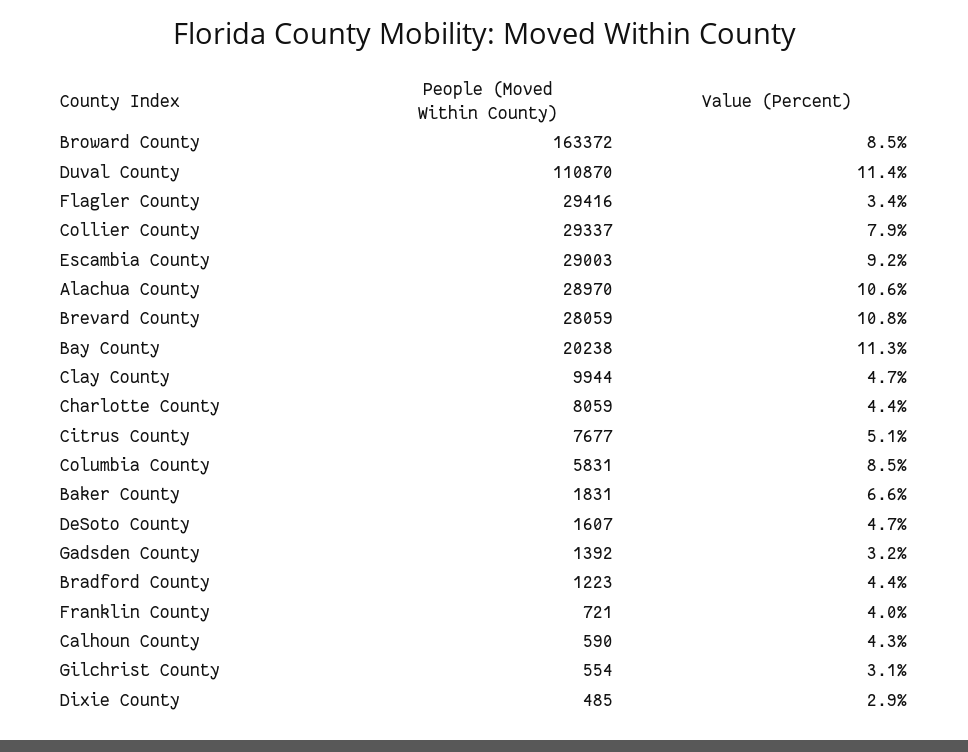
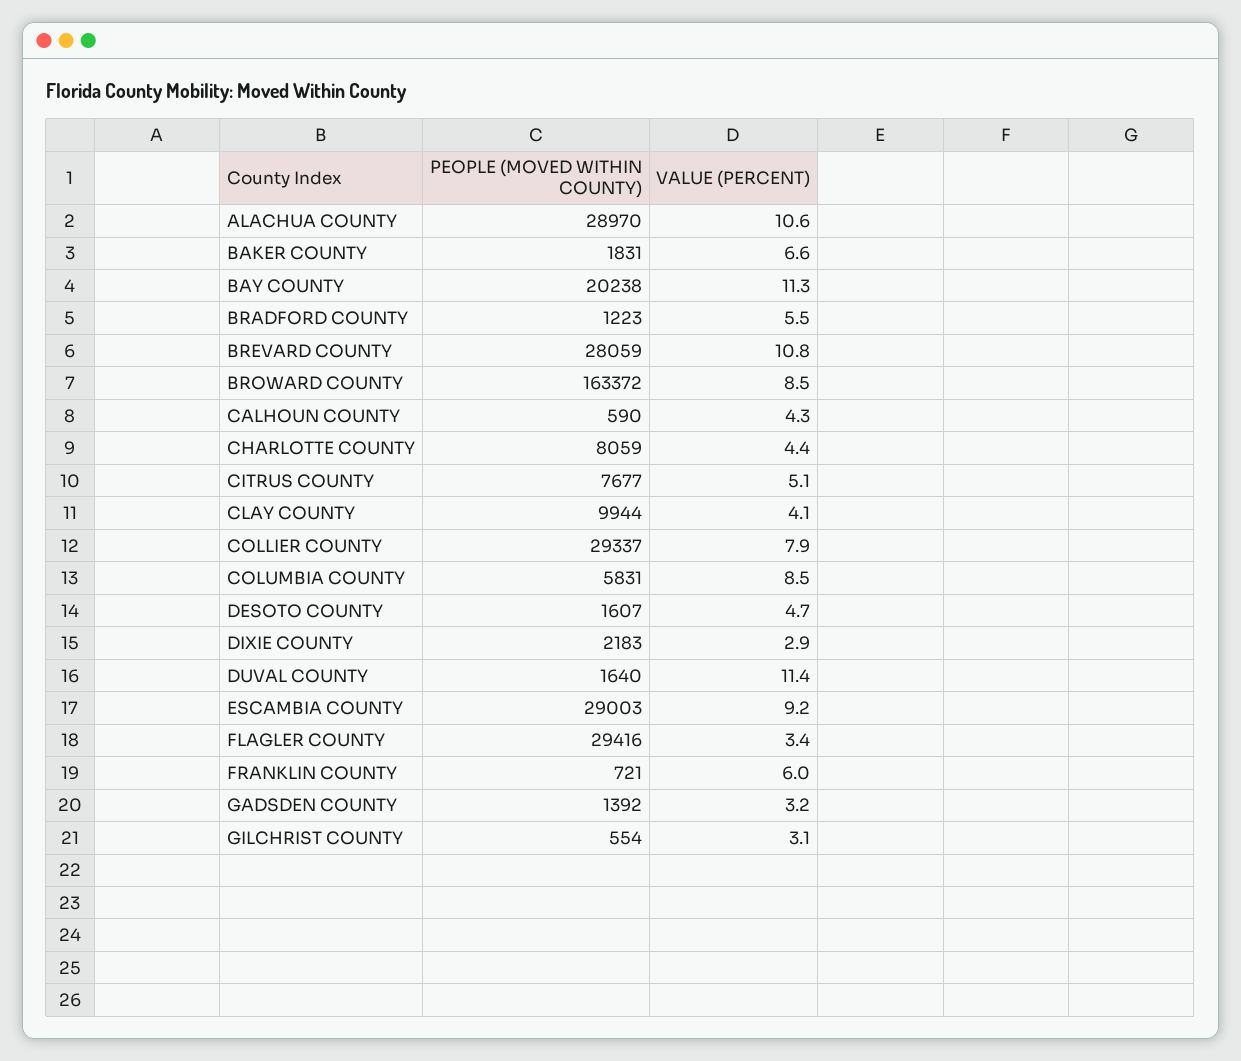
  {
    "People (Moved Within County)": {
      "Broward County": 163372,
-     "Duval County": 110870,
+     "Duval County": 1640,
      "Flagler County": 29416,
      "Collier County": 29337,
      "Escambia County": 29003,
      "Alachua County": 28970,
      "Brevard County": 28059,
      "Bay County": 20238,
      "Clay County": 9944,
      "Charlotte County": 8059,
      "Citrus County": 7677,
      "Columbia County": 5831,
      "Baker County": 1831,
      "DeSoto County": 1607,
      "Gadsden County": 1392,
      "Bradford County": 1223,
      "Franklin County": 721,
      "Calhoun County": 590,
      "Gilchrist County": 554,
-     "Dixie County": 485
+     "Dixie County": 2183
    },
    "Value (Percent)": {
      "Broward County": 8.5,
      "Duval County": 11.4,
      "Flagler County": 3.4,
      "Collier County": 7.9,
      "Escambia County": 9.2,
      "Alachua County": 10.6,
      "Brevard County": 10.8,
      "Bay County": 11.3,
-     "Clay County": 4.7,
+     "Clay County": 4.1,
      "Charlotte County": 4.4,
      "Citrus County": 5.1,
      "Columbia County": 8.5,
      "Baker County": 6.6,
      "DeSoto County": 4.7,
      "Gadsden County": 3.2,
-     "Bradford County": 4.4,
+     "Bradford County": 5.5,
-     "Franklin County": 4,
+     "Franklin County": 6,
      "Calhoun County": 4.3,
      "Gilchrist County": 3.1,
      "Dixie County": 2.9
    }
  }

